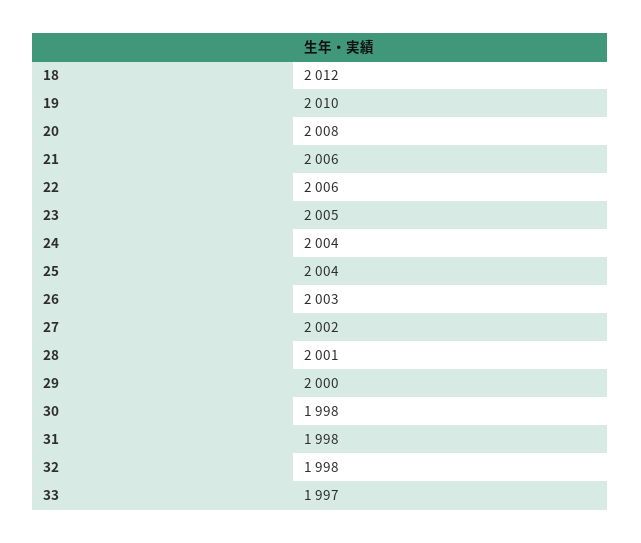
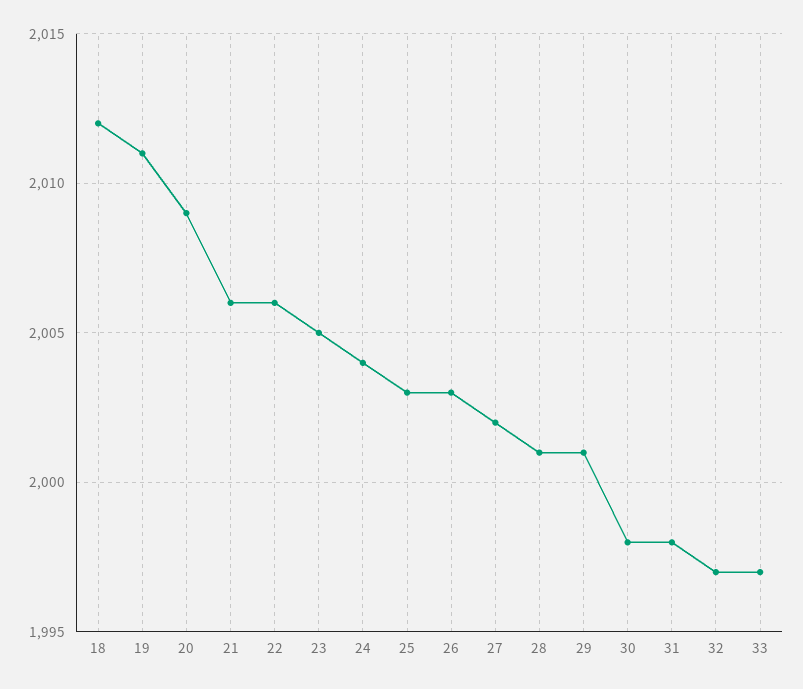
  {
    "18": 2012,
-   "19": 2010,
+   "19": 2011,
-   "20": 2008,
+   "20": 2009,
    "21": 2006,
    "22": 2006,
    "23": 2005,
    "24": 2004,
-   "25": 2004,
+   "25": 2003,
    "26": 2003,
    "27": 2002,
    "28": 2001,
-   "29": 2000,
+   "29": 2001,
    "30": 1998,
    "31": 1998,
-   "32": 1998,
+   "32": 1997,
    "33": 1997
  }

